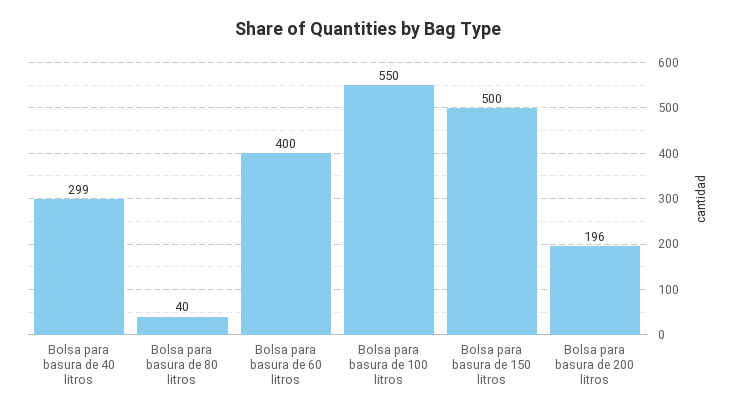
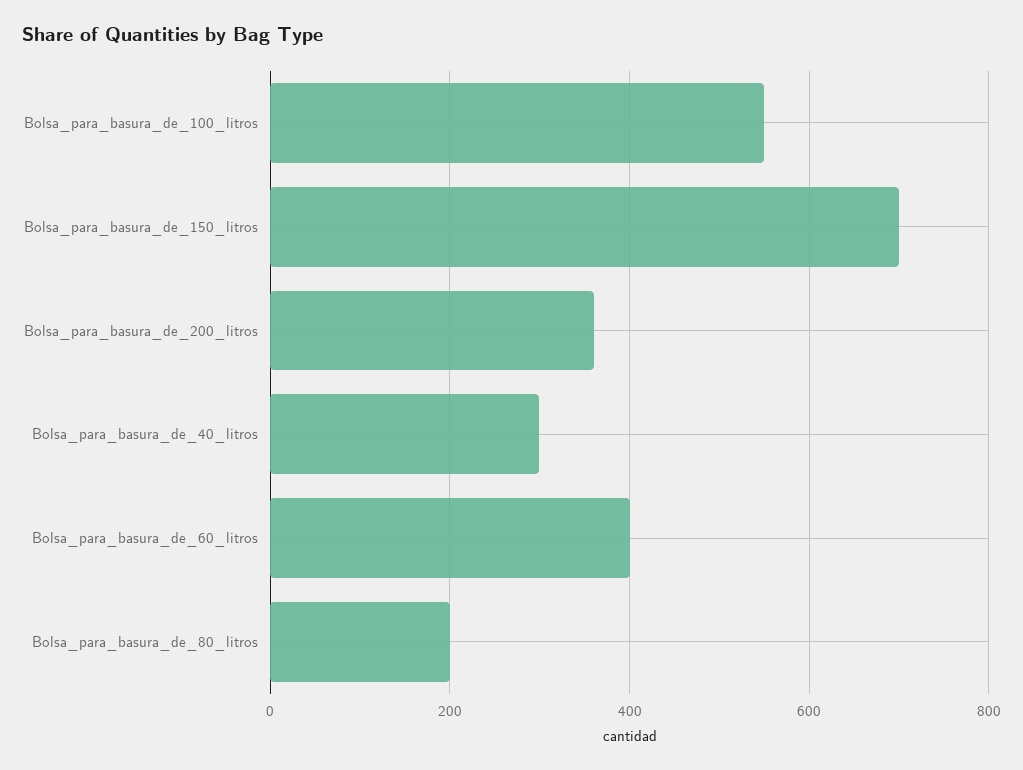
  {
    "Bolsa para basura de 40 litros": 299,
-   "Bolsa para basura de 80 litros": 40,
+   "Bolsa para basura de 80 litros": 200,
    "Bolsa para basura de 60 litros": 400,
    "Bolsa para basura de 100 litros": 550,
-   "Bolsa para basura de 150 litros": 500,
+   "Bolsa para basura de 150 litros": 700,
-   "Bolsa para basura de 200 litros": 196
+   "Bolsa para basura de 200 litros": 360
  }

